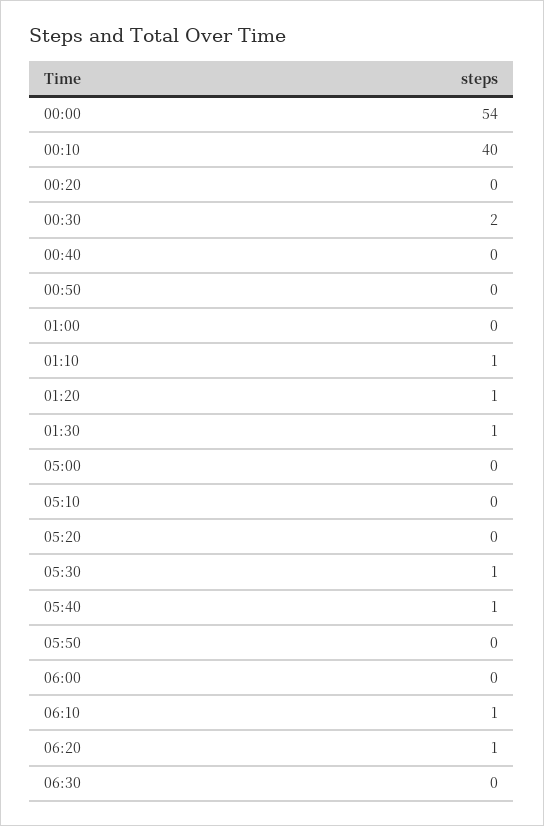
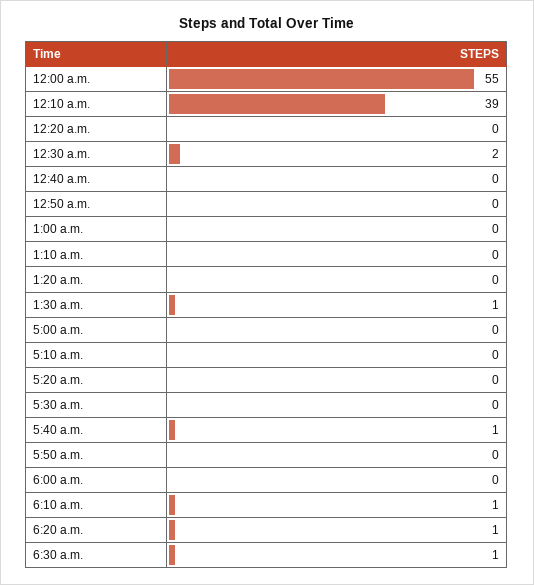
  {
-   "00:00": 54,
+   "00:00": 55,
-   "00:10": 40,
+   "00:10": 39,
    "00:20": 0,
    "00:30": 2,
    "00:40": 0,
    "00:50": 0,
    "01:00": 0,
-   "01:10": 1,
+   "01:10": 0,
-   "01:20": 1,
+   "01:20": 0,
    "01:30": 1,
    "05:00": 0,
    "05:10": 0,
    "05:20": 0,
-   "05:30": 1,
+   "05:30": 0,
    "05:40": 1,
    "05:50": 0,
    "06:00": 0,
    "06:10": 1,
    "06:20": 1,
-   "06:30": 0
+   "06:30": 1
  }

